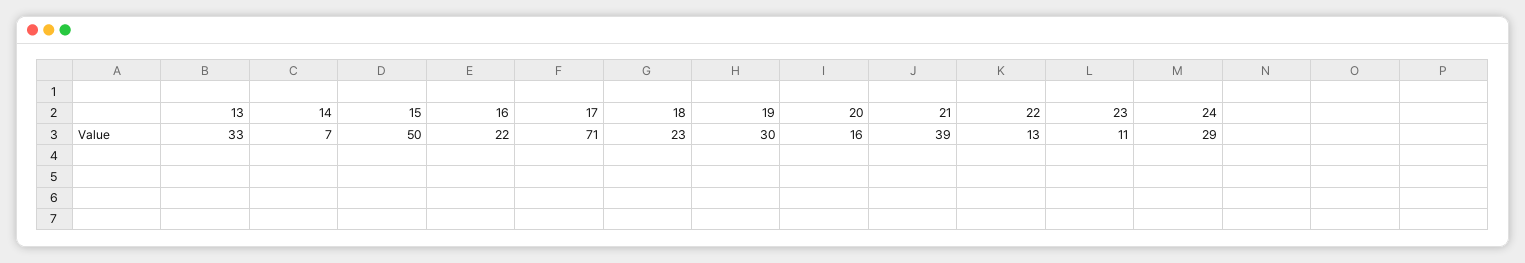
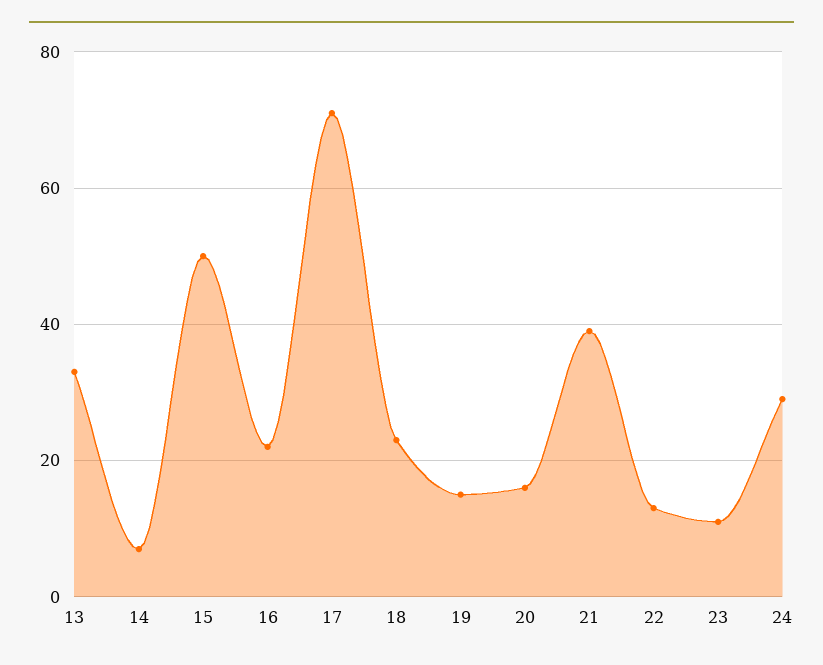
  {
    "13": 33,
    "14": 7,
    "15": 50,
    "16": 22,
    "17": 71,
    "18": 23,
-   "19": 30,
+   "19": 15,
    "20": 16,
    "21": 39,
    "22": 13,
    "23": 11,
    "24": 29
  }

